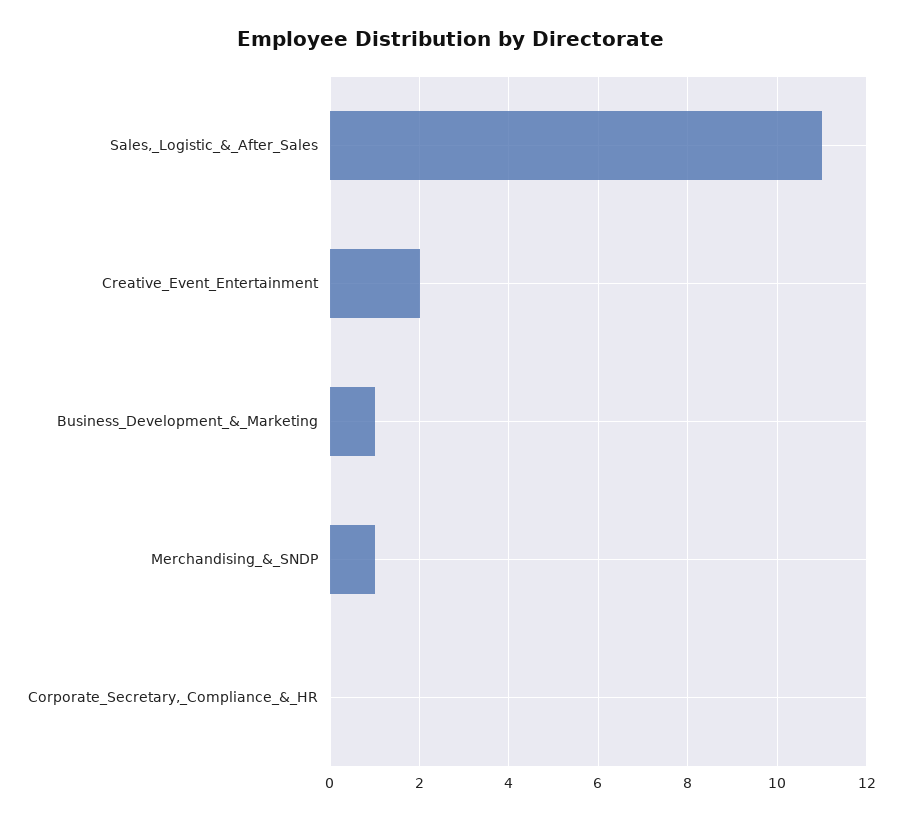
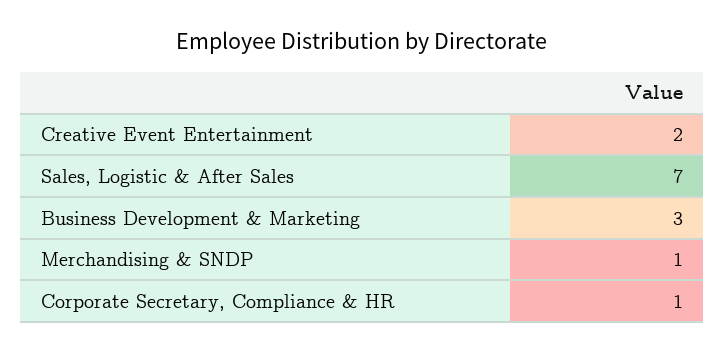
  {
-   "Sales,_Logistic_&_After_Sales": 11,
+   "Sales,_Logistic_&_After_Sales": 7,
    "Creative_Event_Entertainment": 2,
-   "Business_Development_&_Marketing": 1,
+   "Business_Development_&_Marketing": 3,
    "Merchandising_&_SNDP": 1,
-   "Corporate_Secretary,_Compliance_&_HR": 0
+   "Corporate_Secretary,_Compliance_&_HR": 1
  }

